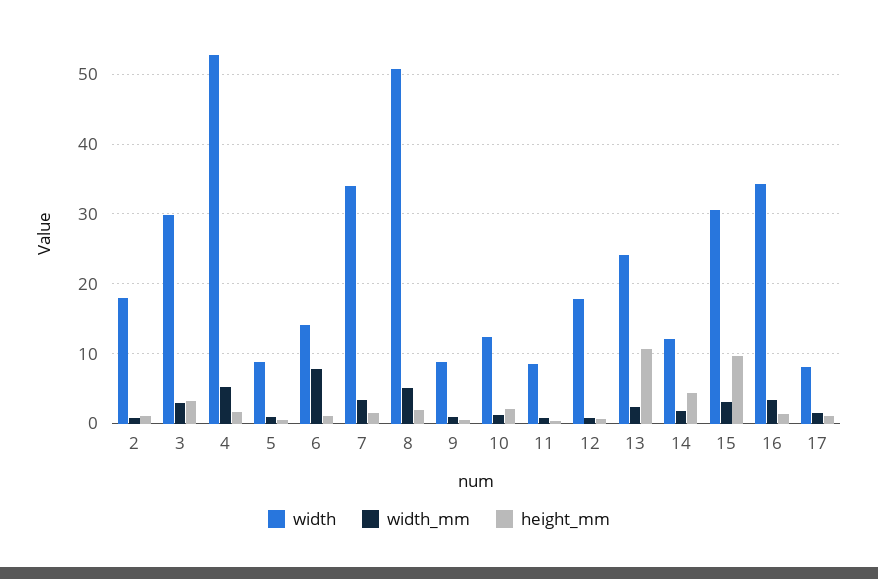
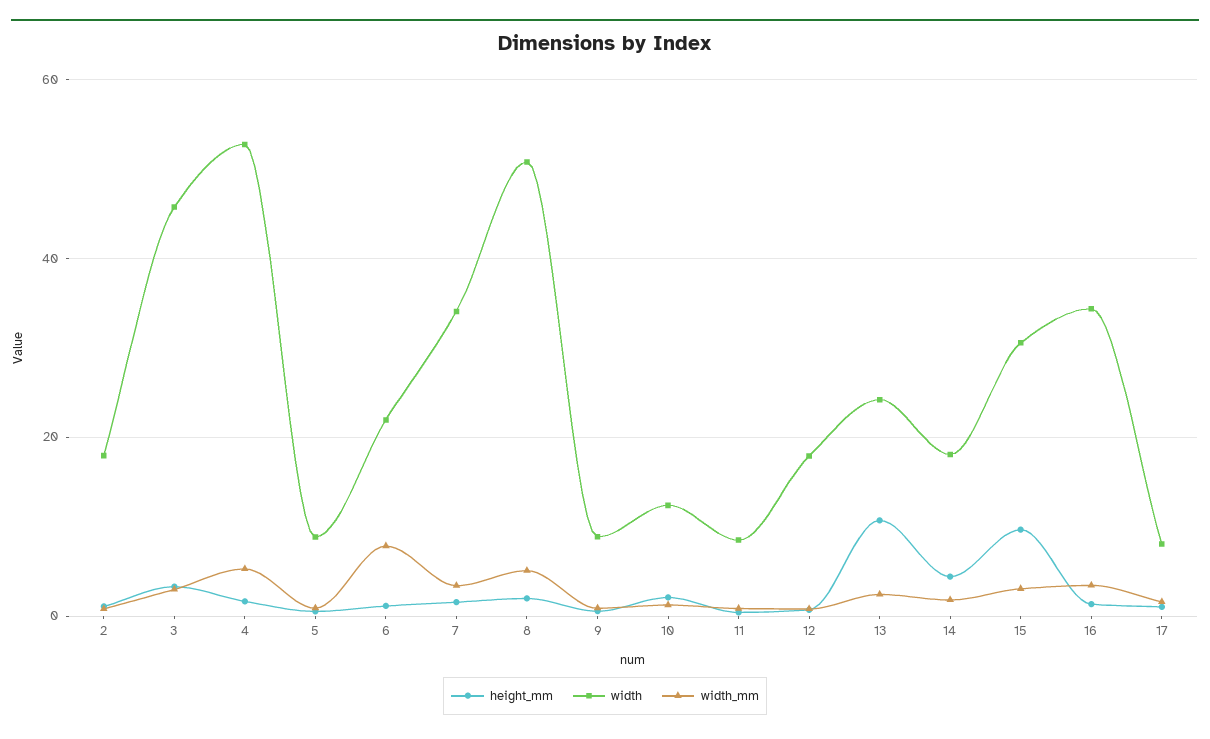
  {
    "width": {
      "2": 18,
-     "3": 30,
+     "3": 46,
      "4": 53,
      "5": 9,
-     "6": 14,
+     "6": 22,
      "7": 34,
      "8": 51,
      "9": 9,
      "10": 12,
      "11": 8,
      "12": 18,
      "13": 24,
-     "14": 12,
+     "14": 18,
      "15": 31,
      "16": 34,
      "17": 8
    },
    "width_mm": {
      "2": 1,
      "3": 3,
      "4": 5,
      "5": 1,
      "6": 8,
      "7": 3,
      "8": 5,
      "9": 1,
      "10": 1,
      "11": 1,
      "12": 1,
      "13": 2,
      "14": 2,
      "15": 3,
      "16": 3,
      "17": 2
    },
    "height_mm": {
      "2": 1,
      "3": 3,
      "4": 2,
      "5": 1,
      "6": 1,
      "7": 2,
      "8": 2,
      "9": 1,
      "10": 2,
      "11": 0,
      "12": 1,
      "13": 11,
      "14": 4,
      "15": 10,
      "16": 1,
      "17": 1
    }
  }

